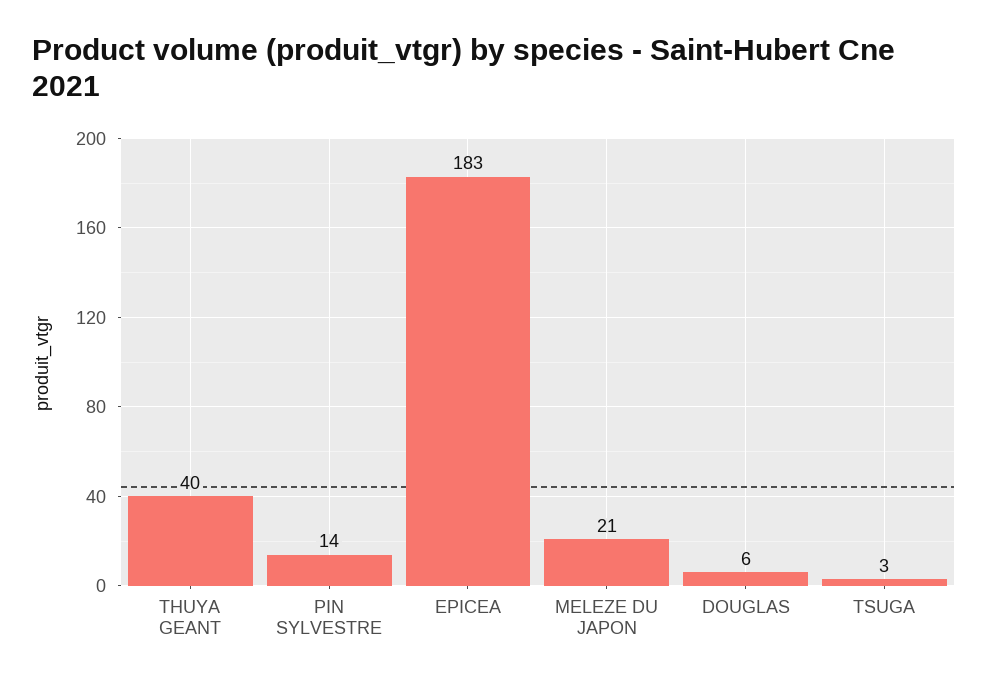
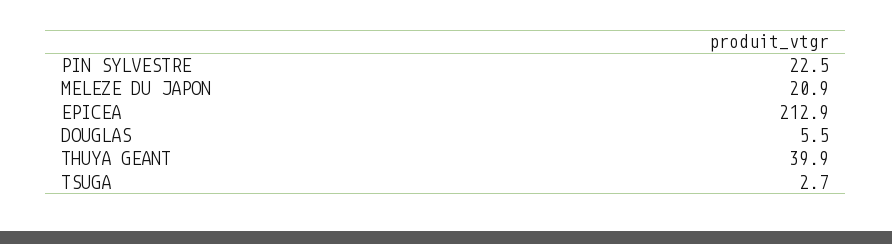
  {
    "THUYA GEANT": 39.9,
-   "PIN SYLVESTRE": 14,
+   "PIN SYLVESTRE": 22.5,
-   "EPICEA": 183,
+   "EPICEA": 212.9,
    "MELEZE DU JAPON": 20.9,
    "DOUGLAS": 5.5,
    "TSUGA": 2.7
  }

